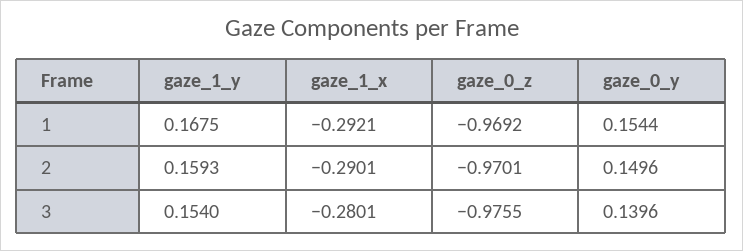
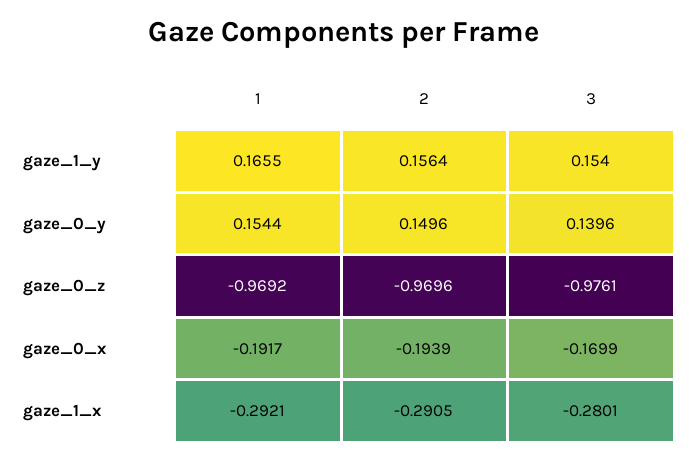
  {
    "gaze_1_y": {
-     "1": 0.1675,
+     "1": 0.1655,
-     "2": 0.1593,
+     "2": 0.1564,
      "3": 0.154
    },
    "gaze_1_x": {
      "1": -0.2921,
-     "2": -0.2901,
+     "2": -0.2905,
      "3": -0.2801
    },
    "gaze_0_z": {
      "1": -0.9692,
-     "2": -0.9701,
+     "2": -0.9696,
-     "3": -0.9755
+     "3": -0.9761
    },
    "gaze_0_y": {
      "1": 0.1544,
      "2": 0.1496,
      "3": 0.1396
-   }
+   },
+   "gaze_0_x": {
+     "1": -0.1917,
+     "2": -0.1939,
+     "3": -0.1699
+   }
  }

